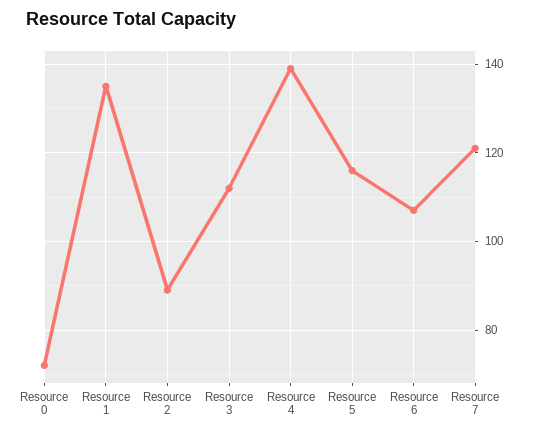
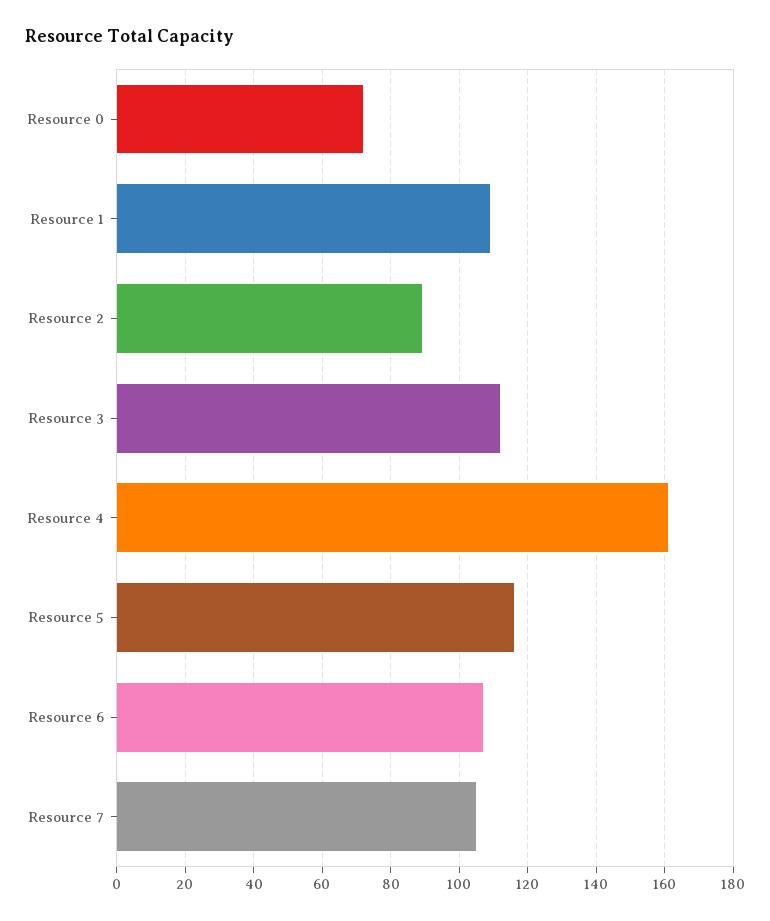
  {
    "Resource 0": 70,
-   "Resource 1": 135,
+   "Resource 1": 110,
    "Resource 2": 90,
    "Resource 3": 110,
-   "Resource 4": 140,
+   "Resource 4": 160,
    "Resource 5": 115,
    "Resource 6": 105,
-   "Resource 7": 120
+   "Resource 7": 105
  }

